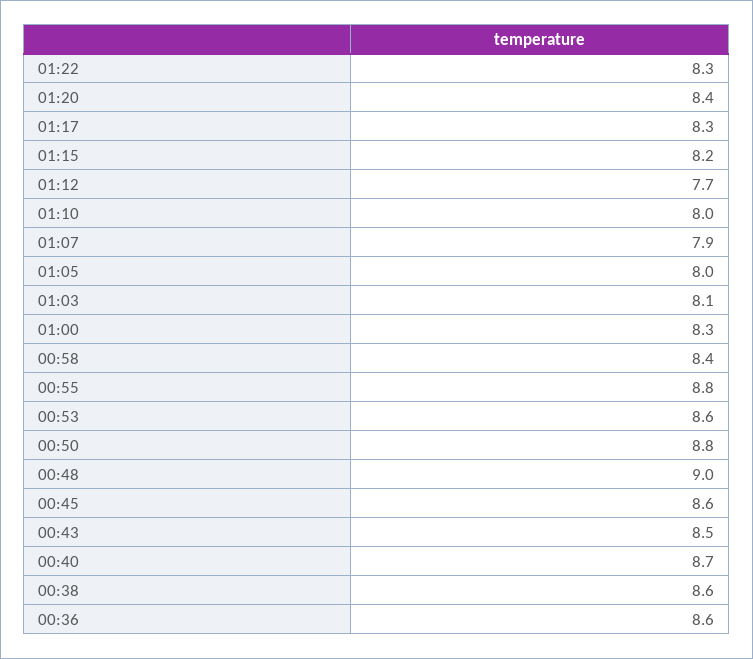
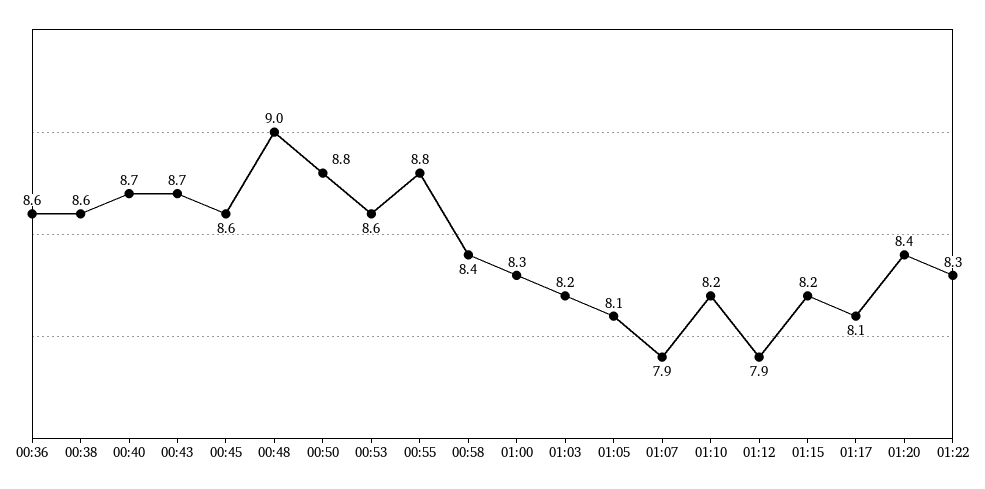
  {
    "01:22": 8.3,
    "01:20": 8.4,
-   "01:17": 8.3,
+   "01:17": 8.1,
    "01:15": 8.2,
-   "01:12": 7.7,
+   "01:12": 7.9,
-   "01:10": 8,
+   "01:10": 8.2,
    "01:07": 7.9,
-   "01:05": 8,
+   "01:05": 8.1,
-   "01:03": 8.1,
+   "01:03": 8.2,
    "01:00": 8.3,
    "00:58": 8.4,
    "00:55": 8.8,
    "00:53": 8.6,
    "00:50": 8.8,
    "00:48": 9,
    "00:45": 8.6,
-   "00:43": 8.5,
+   "00:43": 8.7,
    "00:40": 8.7,
    "00:38": 8.6,
    "00:36": 8.6
  }

